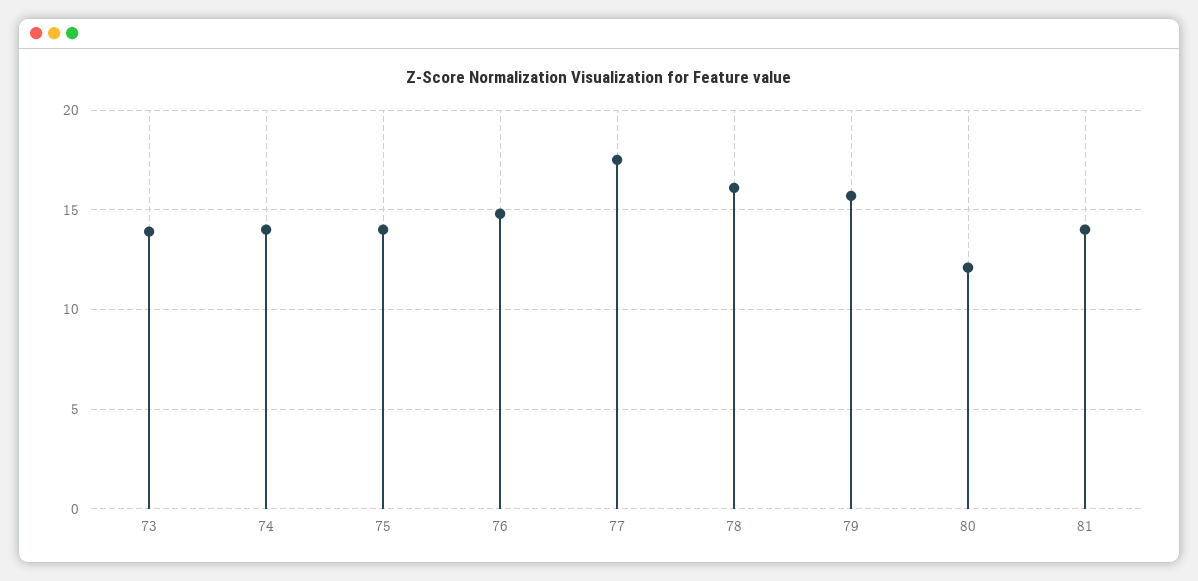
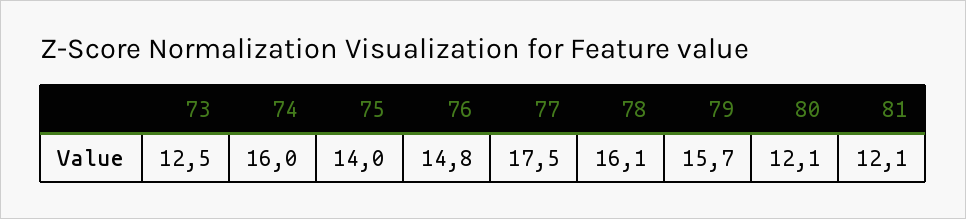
  {
-   "73": 14,
+   "73": 12.5,
-   "74": 14,
+   "74": 16,
    "75": 14,
    "76": 14.8,
    "77": 17.5,
    "78": 16.1,
    "79": 15.7,
    "80": 12.1,
-   "81": 14
+   "81": 12.1
  }

